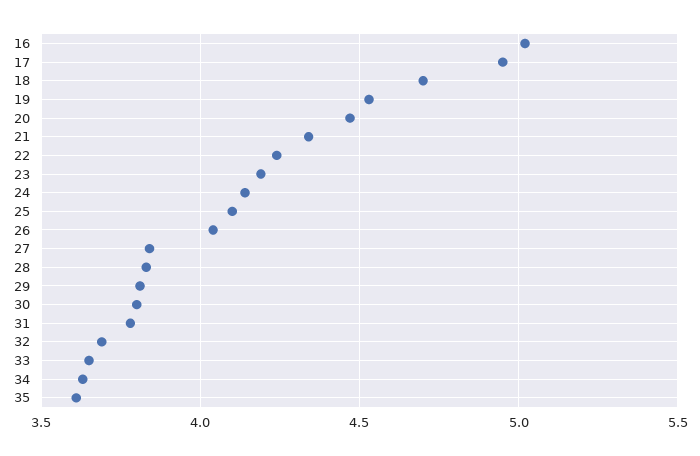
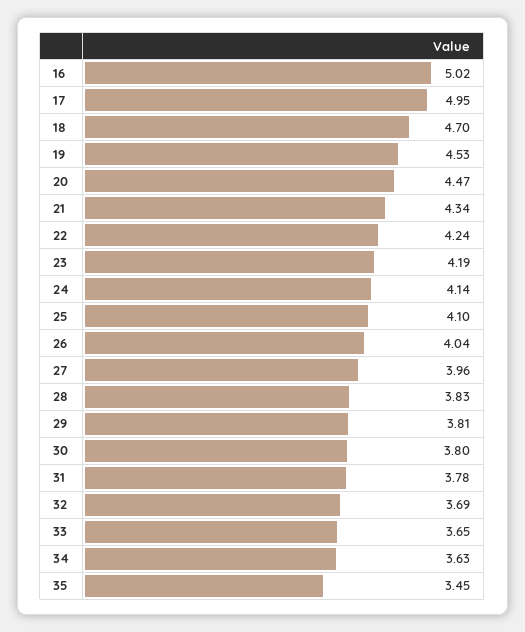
  {
    "16": 5.02,
    "17": 4.95,
    "18": 4.7,
    "19": 4.53,
    "20": 4.47,
    "21": 4.34,
    "22": 4.24,
    "23": 4.19,
    "24": 4.14,
    "25": 4.1,
    "26": 4.04,
-   "27": 3.85,
+   "27": 3.96,
    "28": 3.83,
    "29": 3.81,
    "30": 3.8,
    "31": 3.78,
    "32": 3.69,
    "33": 3.65,
    "34": 3.63,
-   "35": 3.6
+   "35": 3.45
  }

